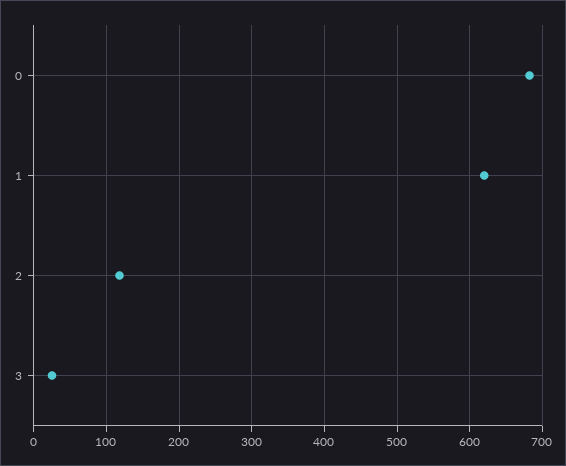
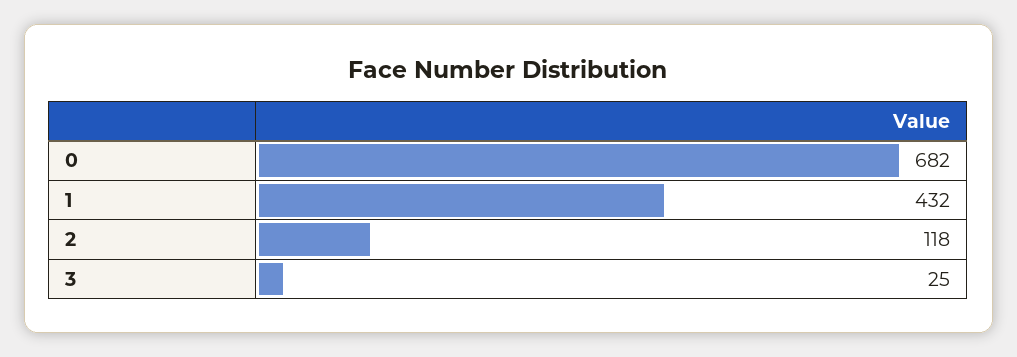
  {
    "0": 682,
-   "1": 620,
+   "1": 432,
    "2": 118,
    "3": 25
  }

